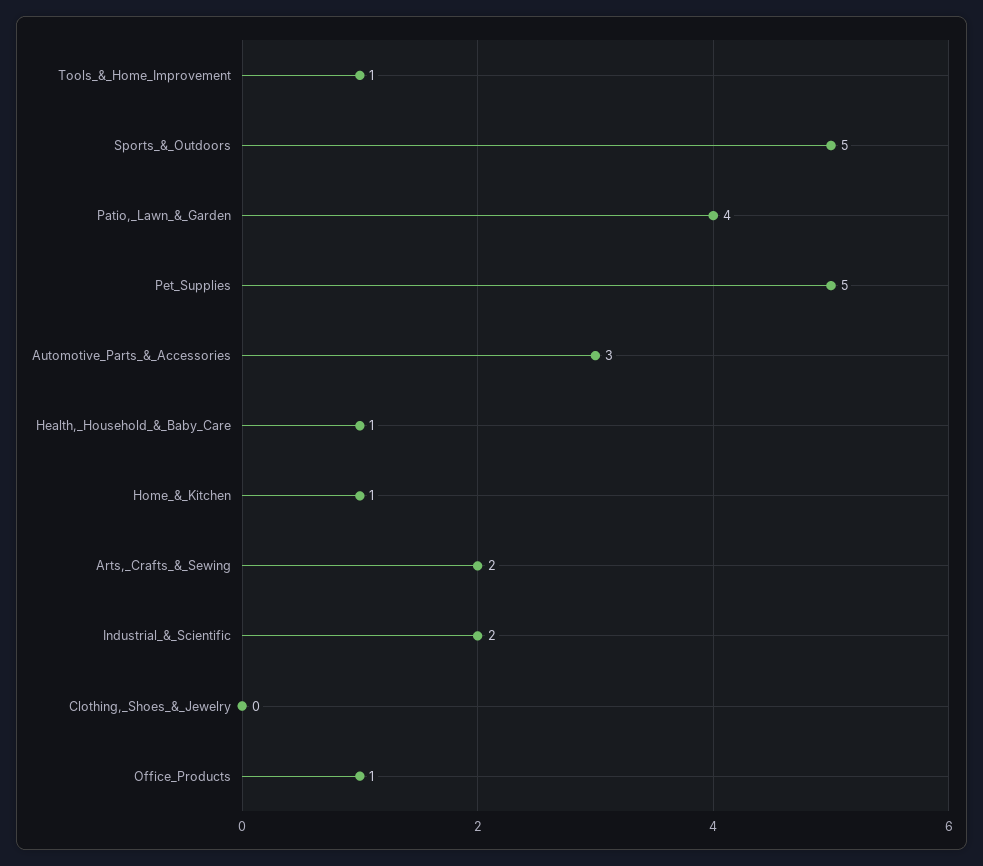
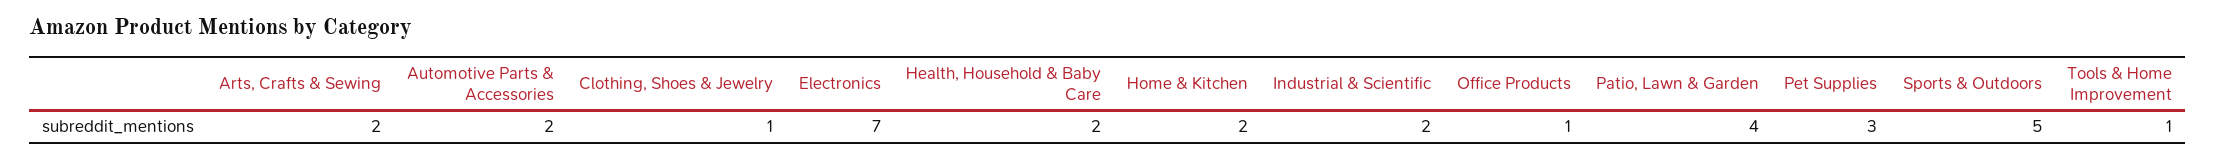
  {
    "Tools_&_Home_Improvement": 1,
    "Sports_&_Outdoors": 5,
    "Patio,_Lawn_&_Garden": 4,
-   "Pet_Supplies": 5,
+   "Pet_Supplies": 3,
-   "Automotive_Parts_&_Accessories": 3,
+   "Automotive_Parts_&_Accessories": 2,
-   "Health,_Household_&_Baby_Care": 1,
+   "Health,_Household_&_Baby_Care": 2,
-   "Home_&_Kitchen": 1,
+   "Home_&_Kitchen": 2,
    "Arts,_Crafts_&_Sewing": 2,
    "Industrial_&_Scientific": 2,
-   "Clothing,_Shoes_&_Jewelry": 0,
+   "Clothing,_Shoes_&_Jewelry": 1,
-   "Office_Products": 1
+   "Office_Products": 1,
+   "Electronics": 7
  }

